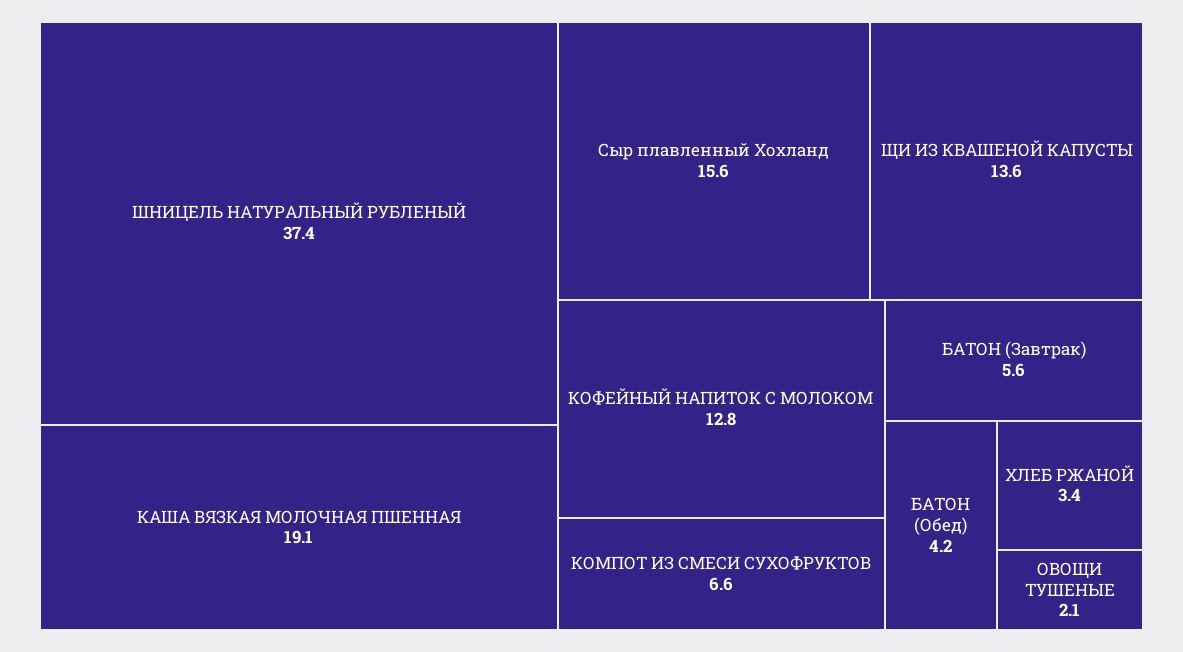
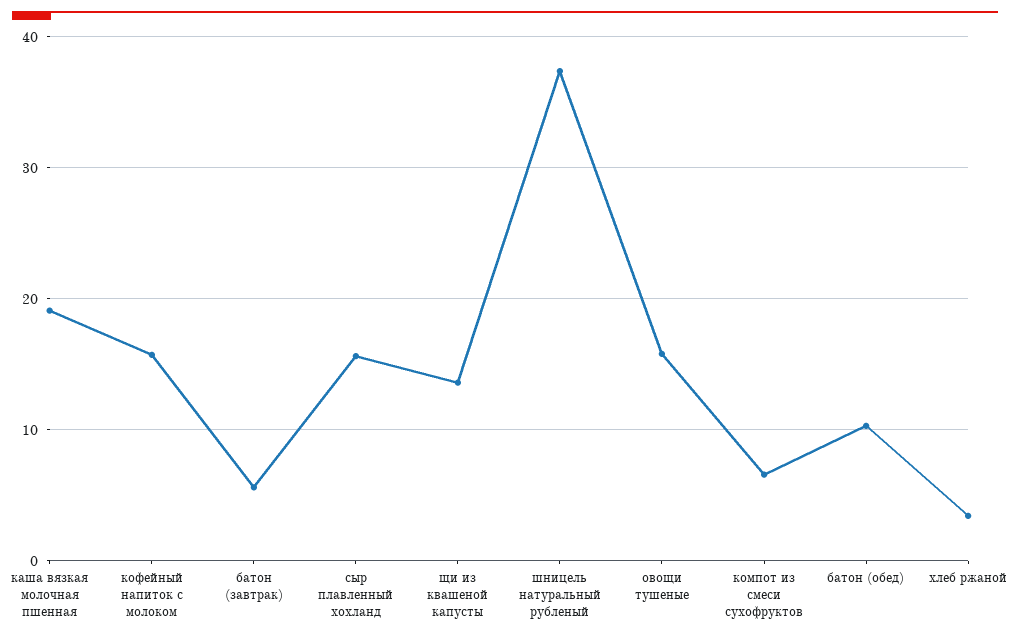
  {
    "ШНИЦЕЛЬ НАТУРАЛЬНЫЙ РУБЛЕНЫЙ": 37.4,
    "КАША ВЯЗКАЯ МОЛОЧНАЯ ПШЕННАЯ": 19.1,
    "Сыр плавленный Хохланд": 15.6,
    "ЩИ ИЗ КВАШЕНОЙ КАПУСТЫ": 13.6,
-   "КОФЕЙНЫЙ НАПИТОК С МОЛОКОМ": 12.8,
+   "КОФЕЙНЫЙ НАПИТОК С МОЛОКОМ": 16,
    "КОМПОТ ИЗ СМЕСИ СУХОФРУКТОВ": 6.6,
    "БАТОН (Завтрак)": 5.6,
-   "БАТОН (Обед)": 4.2,
+   "БАТОН (Обед)": 10,
    "ХЛЕБ РЖАНОЙ": 3.4,
-   "ОВОЩИ ТУШЕНЫЕ": 2.1
+   "ОВОЩИ ТУШЕНЫЕ": 16
  }

